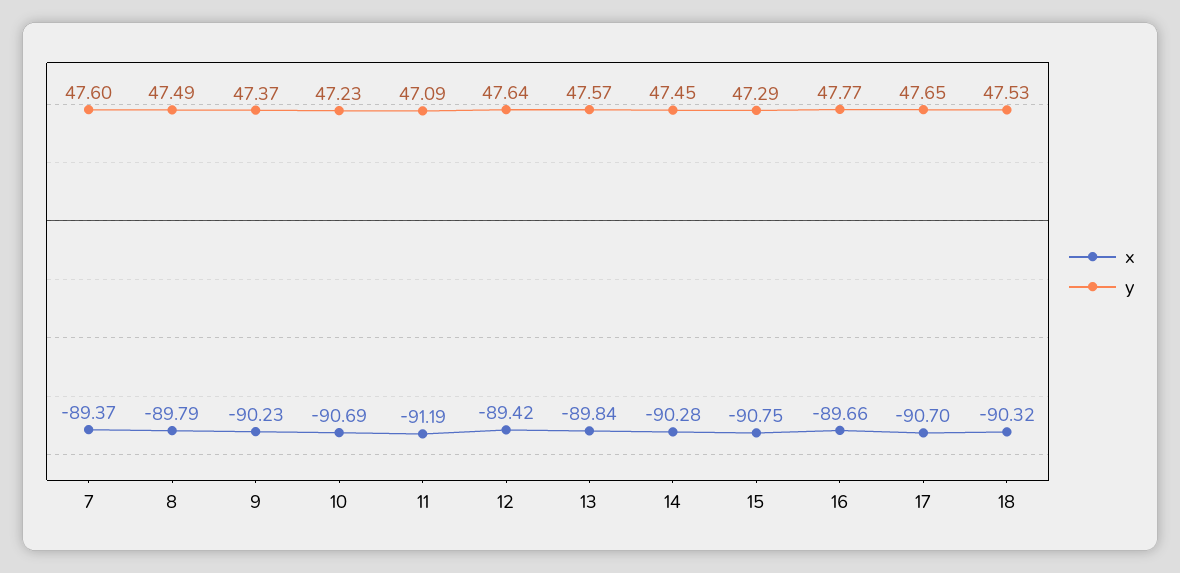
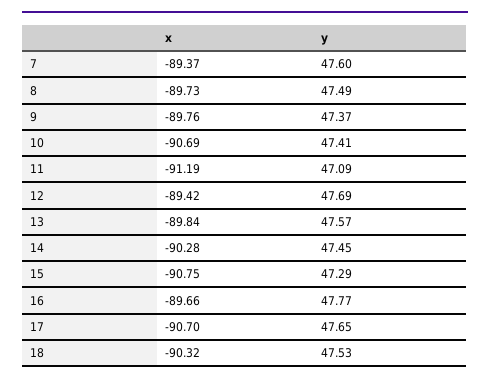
  {
    "x": {
      "7": -89.37,
-     "8": -89.79,
+     "8": -89.73,
-     "9": -90.23,
+     "9": -89.76,
      "10": -90.69,
      "11": -91.19,
      "12": -89.42,
      "13": -89.84,
      "14": -90.28,
      "15": -90.75,
      "16": -89.66,
      "17": -90.7,
      "18": -90.32
    },
    "y": {
      "7": 47.6,
      "8": 47.49,
      "9": 47.37,
-     "10": 47.23,
+     "10": 47.41,
      "11": 47.09,
-     "12": 47.64,
+     "12": 47.69,
      "13": 47.57,
      "14": 47.45,
      "15": 47.29,
      "16": 47.77,
      "17": 47.65,
      "18": 47.53
    }
  }

